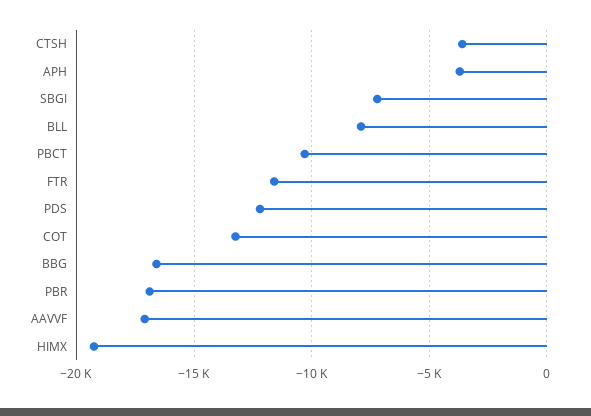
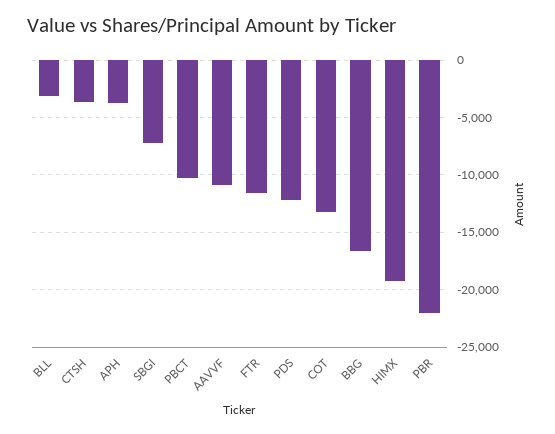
  {
    "CTSH": -3500,
    "APH": -3500,
    "SBGI": -7000,
-   "BLL": -8000,
+   "BLL": -3000,
    "PBCT": -10500,
    "FTR": -11500,
    "PDS": -12000,
    "COT": -13000,
    "BBG": -16500,
-   "PBR": -17000,
+   "PBR": -22000,
-   "AAVVF": -17000,
+   "AAVVF": -11000,
    "HIMX": -19500
  }

